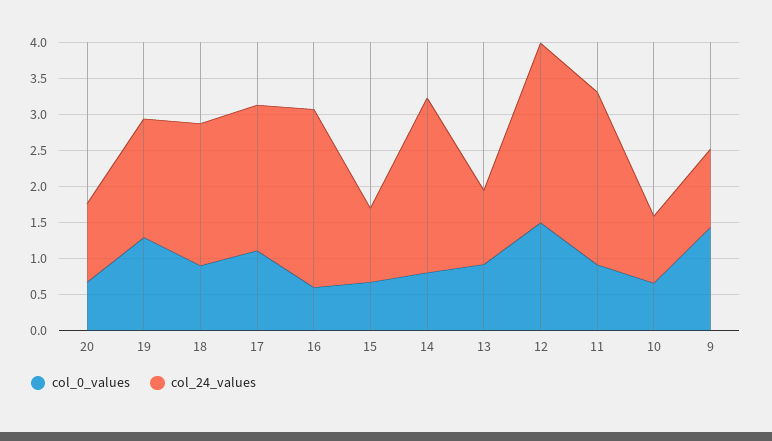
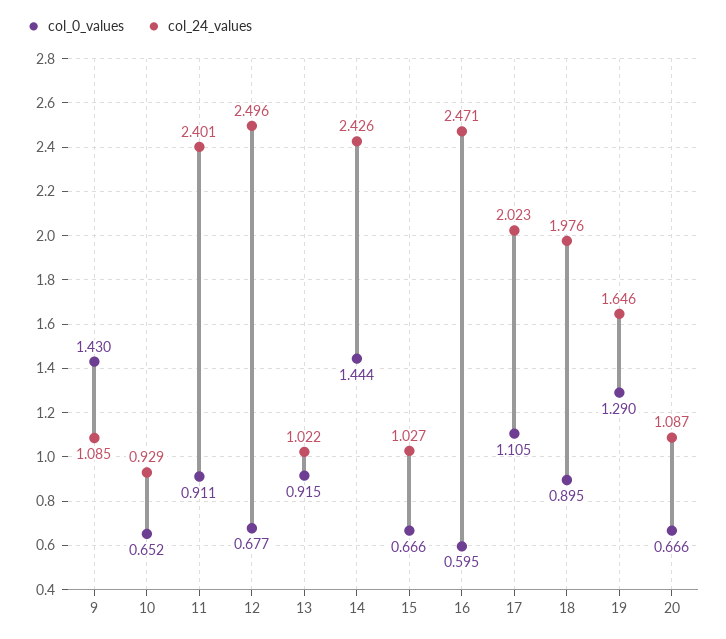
  {
    "col_0_values": {
      "20": 0.666,
      "19": 1.29,
      "18": 0.895,
      "17": 1.105,
      "16": 0.595,
      "15": 0.666,
-     "14": 0.75,
+     "14": 1.444,
      "13": 0.915,
-     "12": 1.5,
+     "12": 0.677,
      "11": 0.911,
      "10": 0.652,
      "9": 1.43
    },
    "col_24_values": {
      "20": 1.087,
      "19": 1.646,
      "18": 1.976,
      "17": 2.023,
      "16": 2.471,
      "15": 1.027,
      "14": 2.426,
      "13": 1.022,
      "12": 2.496,
      "11": 2.401,
      "10": 0.929,
      "9": 1.085
    }
  }

